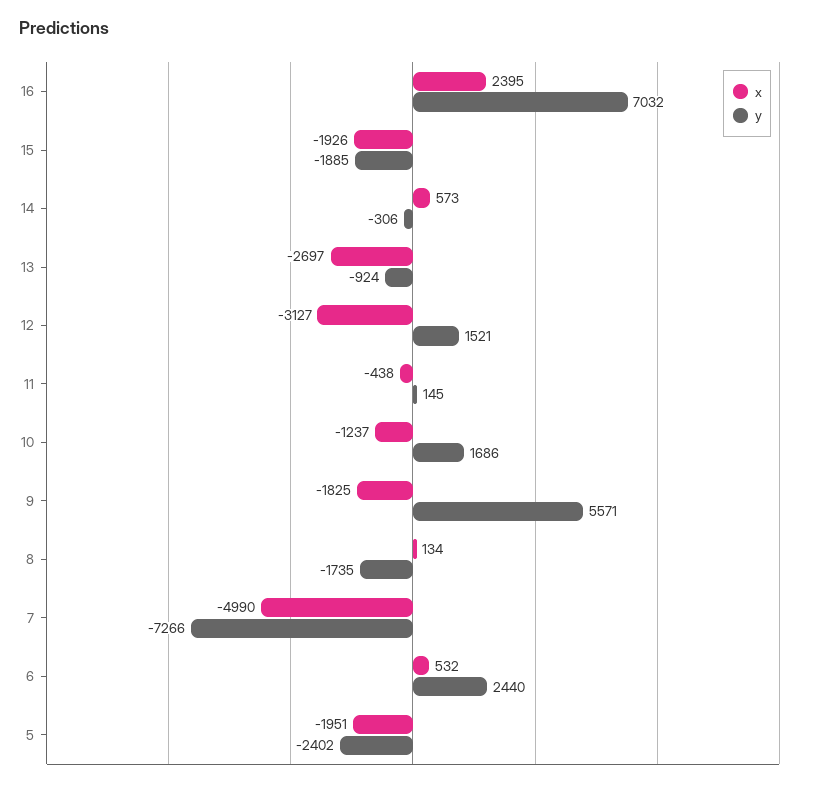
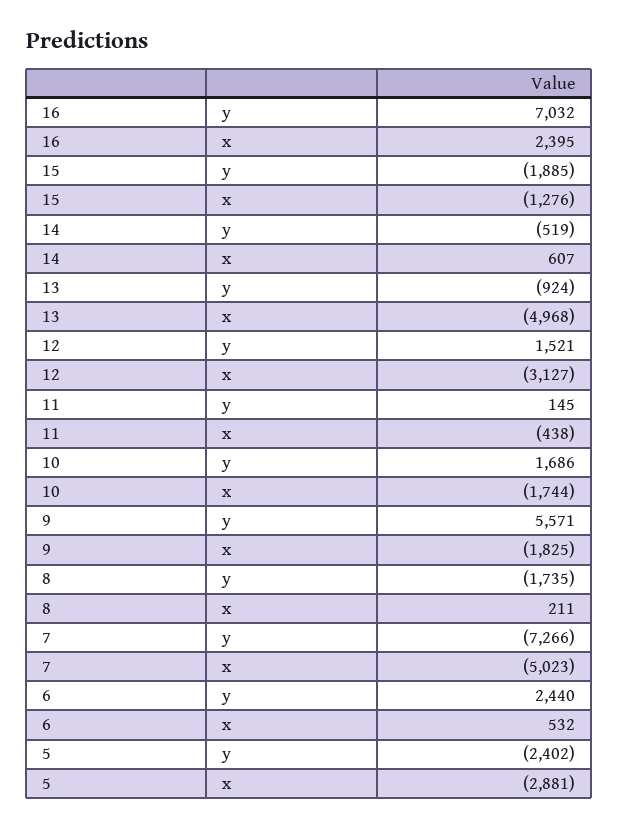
  {
    "x": {
      "16": 2395,
-     "15": -1926,
+     "15": -1276,
-     "14": 573,
+     "14": 607,
-     "13": -2697,
+     "13": -4968,
      "12": -3127,
      "11": -438,
-     "10": -1237,
+     "10": -1744,
      "9": -1825,
-     "8": 134,
+     "8": 211,
-     "7": -4990,
+     "7": -5023,
      "6": 532,
-     "5": -1951
+     "5": -2881
    },
    "y": {
      "16": 7032,
      "15": -1885,
-     "14": -306,
+     "14": -519,
      "13": -924,
      "12": 1521,
      "11": 145,
      "10": 1686,
      "9": 5571,
      "8": -1735,
      "7": -7266,
      "6": 2440,
      "5": -2402
    }
  }

